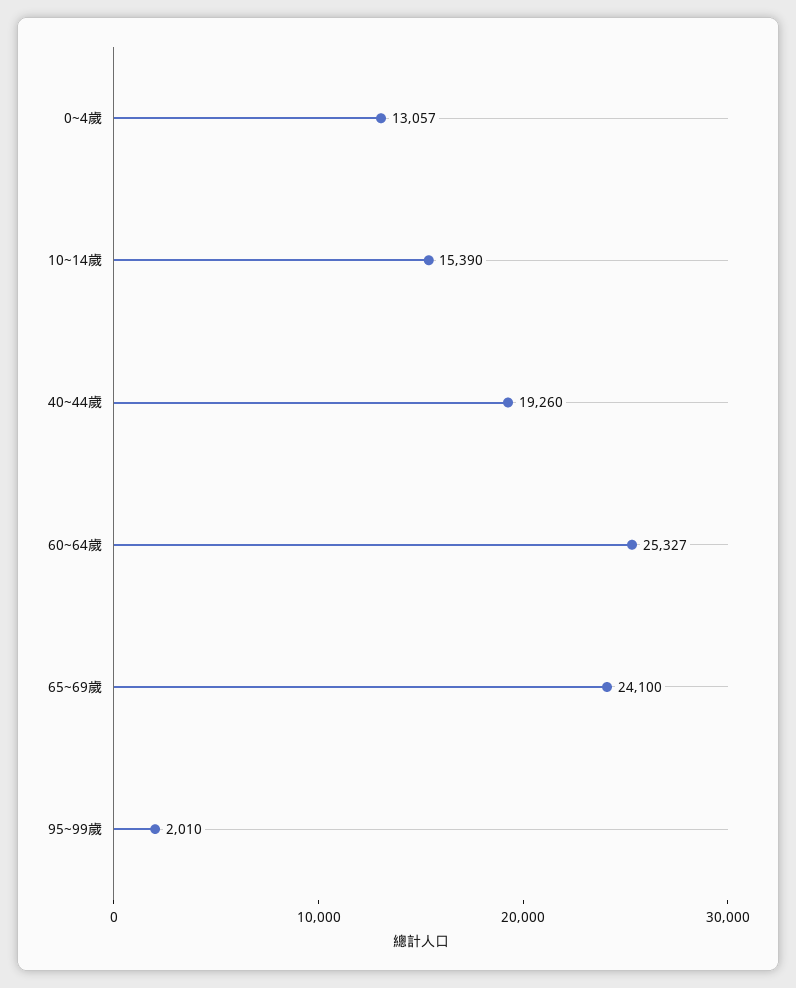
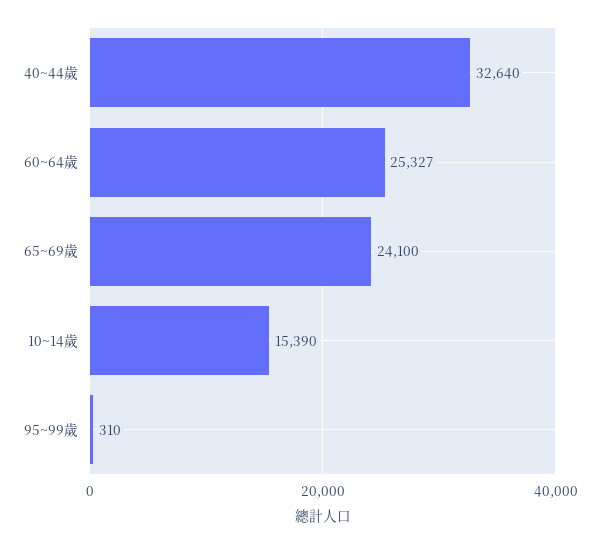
  {
-   "0~4歲": 13057,
    "10~14歲": 15390,
-   "40~44歲": 19260,
+   "40~44歲": 32640,
    "60~64歲": 25327,
    "65~69歲": 24100,
-   "95~99歲": 2010
+   "95~99歲": 310
  }

